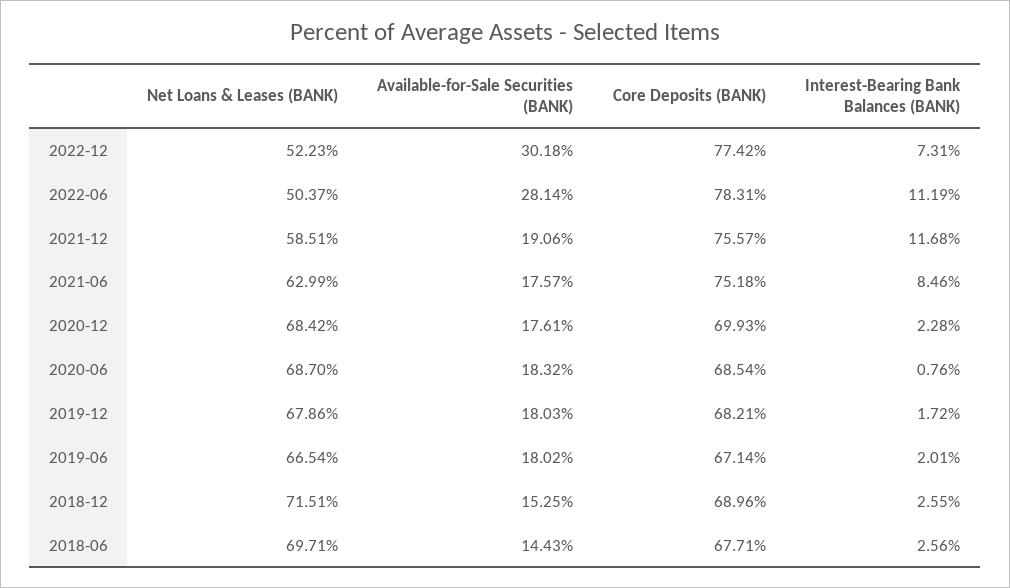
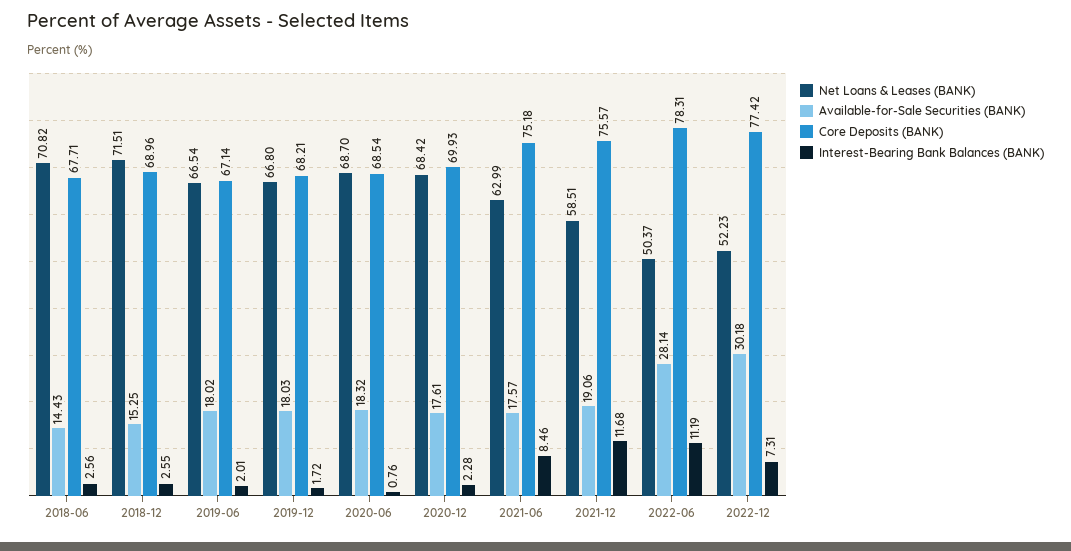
  {
    "Net Loans & Leases (BANK)": {
      "2022-12": 52.23,
      "2022-06": 50.37,
      "2021-12": 58.51,
      "2021-06": 62.99,
      "2020-12": 68.42,
      "2020-06": 68.7,
-     "2019-12": 67.86,
+     "2019-12": 66.8,
      "2019-06": 66.54,
      "2018-12": 71.51,
-     "2018-06": 69.71
+     "2018-06": 70.82
    },
    "Available-for-Sale Securities (BANK)": {
      "2022-12": 30.18,
      "2022-06": 28.14,
      "2021-12": 19.06,
      "2021-06": 17.57,
      "2020-12": 17.61,
      "2020-06": 18.32,
      "2019-12": 18.03,
      "2019-06": 18.02,
      "2018-12": 15.25,
      "2018-06": 14.43
    },
    "Core Deposits (BANK)": {
      "2022-12": 77.42,
      "2022-06": 78.31,
      "2021-12": 75.57,
      "2021-06": 75.18,
      "2020-12": 69.93,
      "2020-06": 68.54,
      "2019-12": 68.21,
      "2019-06": 67.14,
      "2018-12": 68.96,
      "2018-06": 67.71
    },
    "Interest-Bearing Bank Balances (BANK)": {
      "2022-12": 7.31,
      "2022-06": 11.19,
      "2021-12": 11.68,
      "2021-06": 8.46,
      "2020-12": 2.28,
      "2020-06": 0.76,
      "2019-12": 1.72,
      "2019-06": 2.01,
      "2018-12": 2.55,
      "2018-06": 2.56
    }
  }

